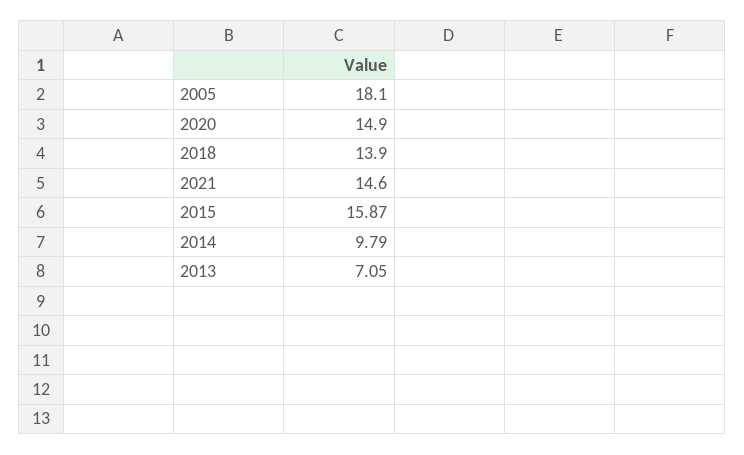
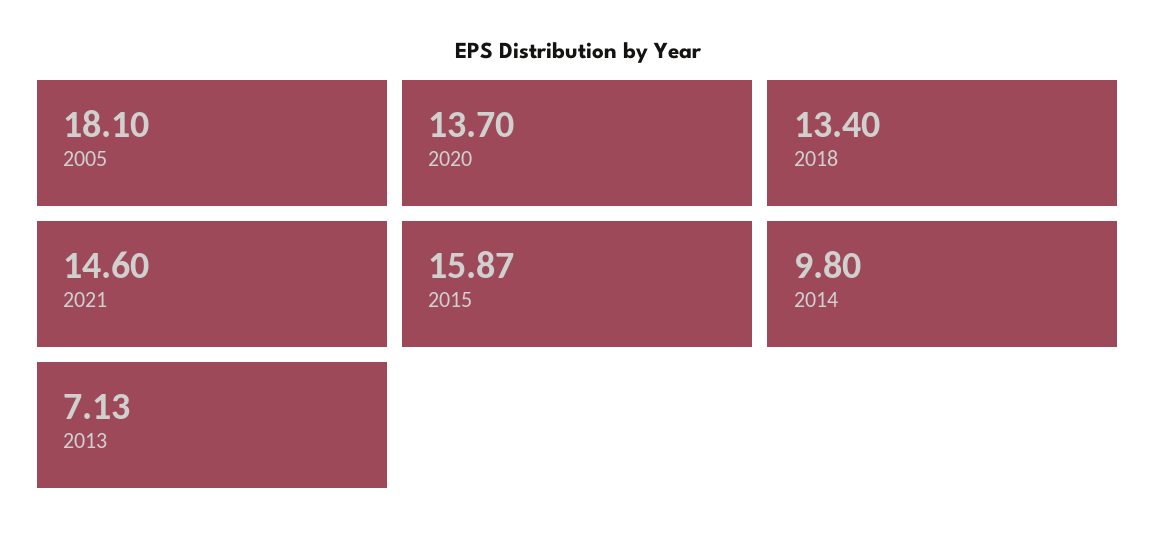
  {
    "2005": 18.1,
-   "2020": 14.9,
+   "2020": 13.7,
-   "2018": 13.9,
+   "2018": 13.4,
    "2021": 14.6,
    "2015": 15.87,
-   "2014": 9.79,
+   "2014": 9.8,
-   "2013": 7.05
+   "2013": 7.13
  }

